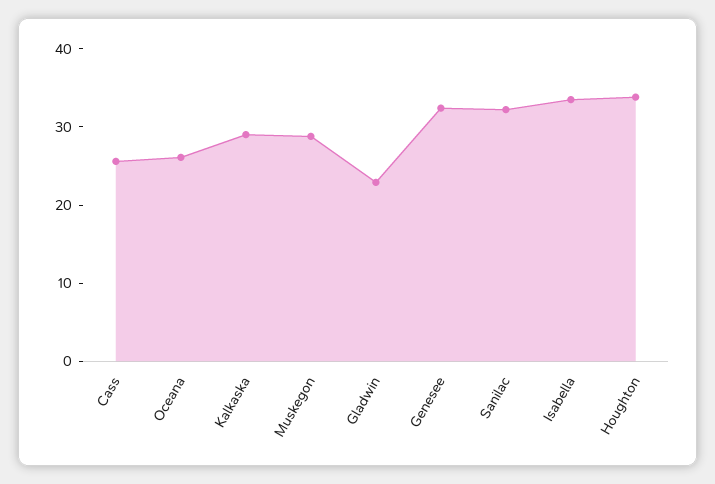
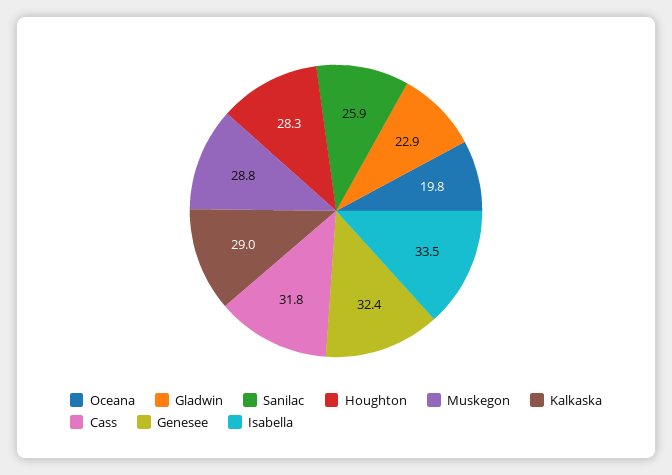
  {
-   "Cass": 26,
+   "Cass": 31.8,
-   "Oceana": 26,
+   "Oceana": 19.8,
    "Kalkaska": 29,
    "Muskegon": 28.8,
    "Gladwin": 22.9,
    "Genesee": 32.4,
-   "Sanilac": 32,
+   "Sanilac": 25.9,
    "Isabella": 33.5,
-   "Houghton": 34
+   "Houghton": 28.3
  }

